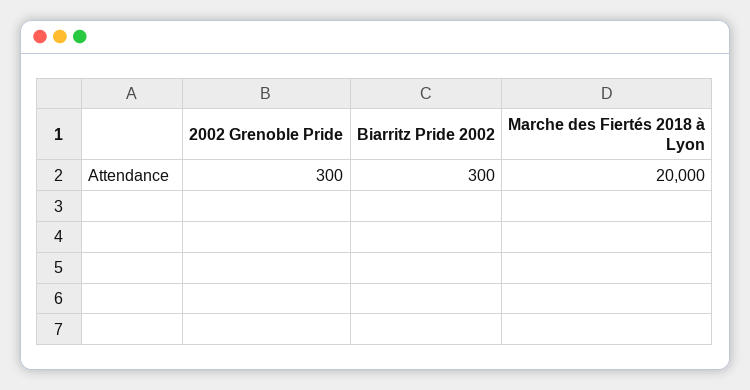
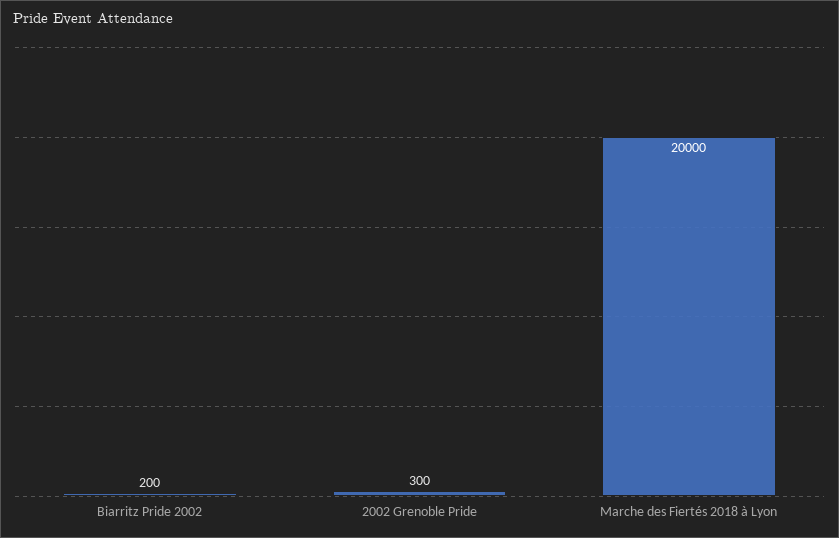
  {
    "2002 Grenoble Pride": 300,
-   "Biarritz Pride 2002": 300,
+   "Biarritz Pride 2002": 200,
    "Marche des Fiertés 2018 à Lyon": 20000
  }

